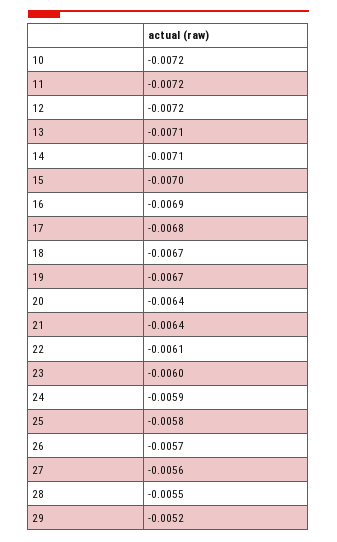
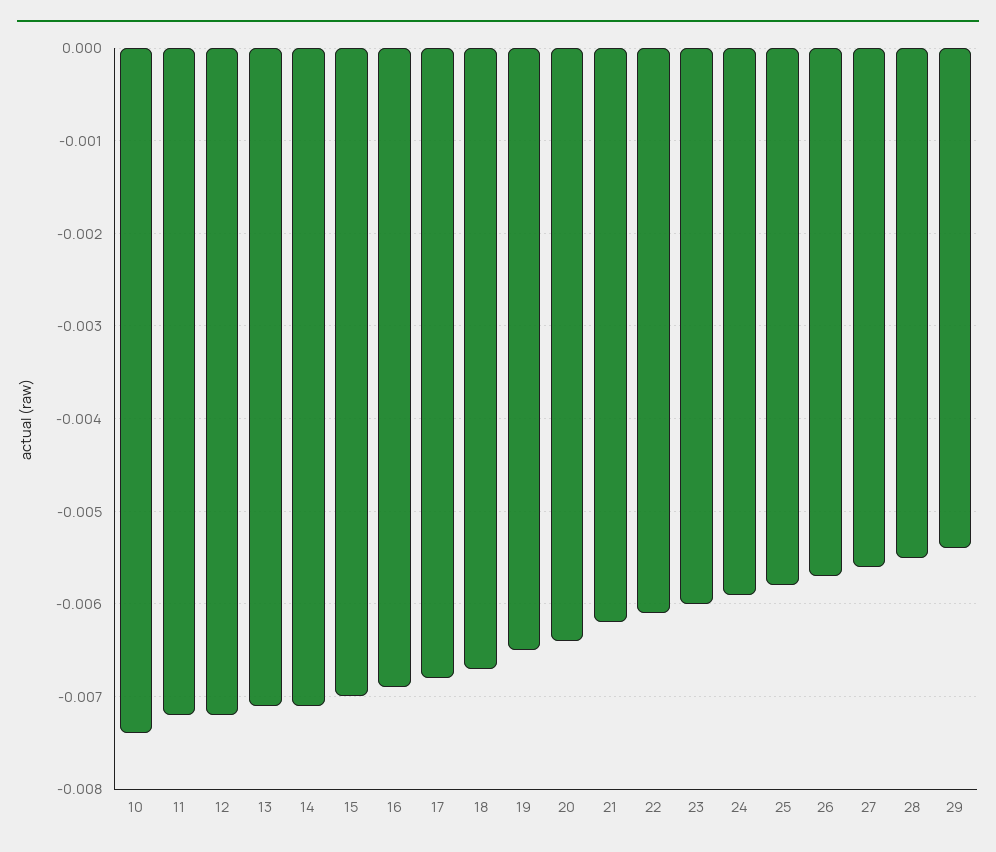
  {
-   "10": -0.0072,
+   "10": -0.0074,
    "11": -0.0072,
    "12": -0.0072,
    "13": -0.0071,
    "14": -0.0071,
    "15": -0.007,
    "16": -0.0069,
    "17": -0.0068,
    "18": -0.0067,
-   "19": -0.0067,
+   "19": -0.0065,
    "20": -0.0064,
-   "21": -0.0064,
+   "21": -0.0062,
    "22": -0.0061,
    "23": -0.006,
    "24": -0.0059,
    "25": -0.0058,
    "26": -0.0057,
    "27": -0.0056,
    "28": -0.0055,
-   "29": -0.0052
+   "29": -0.0054
  }

